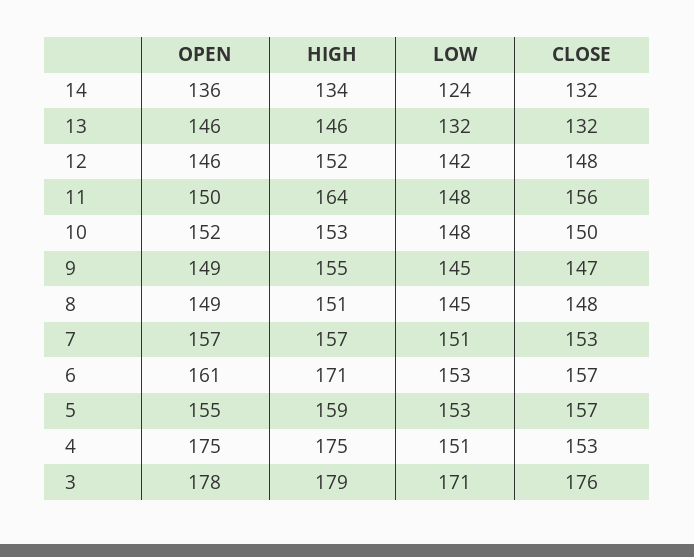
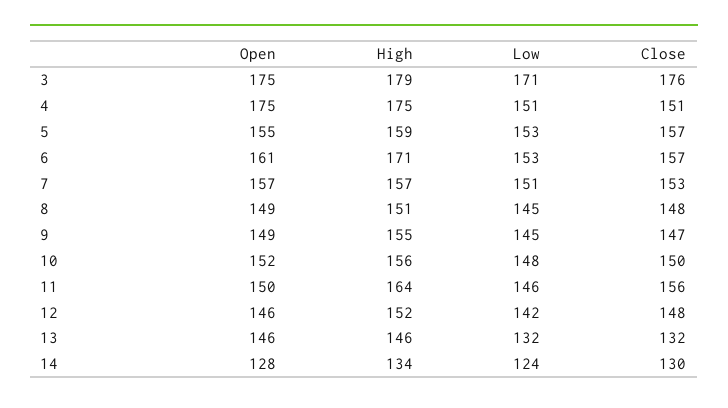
  {
    "OPEN": {
-     "14": 136,
+     "14": 128,
      "13": 146,
      "12": 146,
      "11": 150,
      "10": 152,
      "9": 149,
      "8": 149,
      "7": 157,
      "6": 161,
      "5": 155,
      "4": 175,
-     "3": 178
+     "3": 175
    },
    "HIGH": {
      "14": 134,
      "13": 146,
      "12": 152,
      "11": 164,
-     "10": 153,
+     "10": 156,
      "9": 155,
      "8": 151,
      "7": 157,
      "6": 171,
      "5": 159,
      "4": 175,
      "3": 179
    },
    "LOW": {
      "14": 124,
      "13": 132,
      "12": 142,
-     "11": 148,
+     "11": 146,
      "10": 148,
      "9": 145,
      "8": 145,
      "7": 151,
      "6": 153,
      "5": 153,
      "4": 151,
      "3": 171
    },
    "CLOSE": {
-     "14": 132,
+     "14": 130,
      "13": 132,
      "12": 148,
      "11": 156,
      "10": 150,
      "9": 147,
      "8": 148,
      "7": 153,
      "6": 157,
      "5": 157,
-     "4": 153,
+     "4": 151,
      "3": 176
    }
  }

